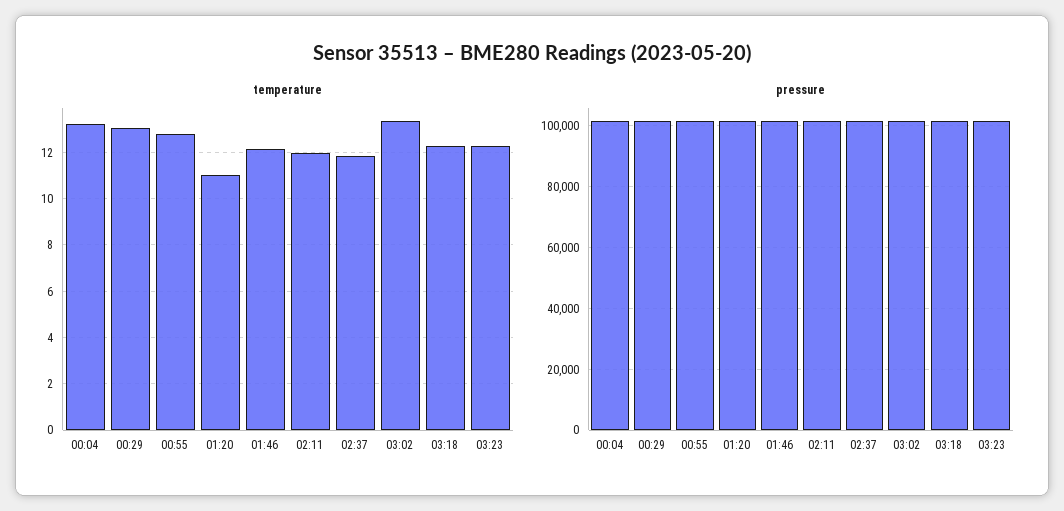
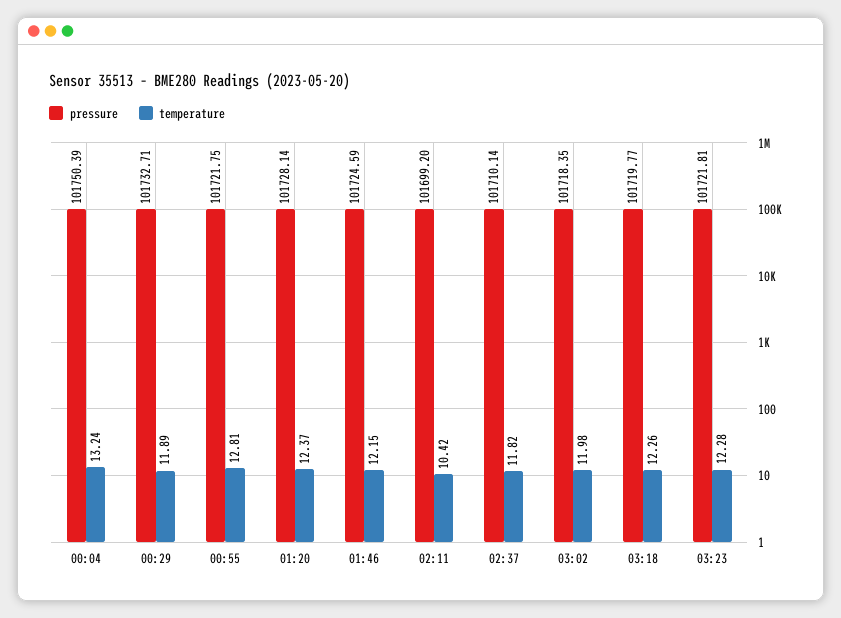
  {
    "temperature": {
      "00:04": 13.24,
-     "00:29": 13,
+     "00:29": 11.89,
      "00:55": 12.81,
-     "01:20": 11,
+     "01:20": 12.37,
      "01:46": 12.15,
-     "02:11": 12,
+     "02:11": 10.42,
      "02:37": 11.82,
-     "03:02": 13.5,
+     "03:02": 11.98,
      "03:18": 12.26,
      "03:23": 12.28
    },
    "pressure": {
      "00:04": 101750.39,
      "00:29": 101732.71,
      "00:55": 101721.75,
      "01:20": 101728.14,
      "01:46": 101724.59,
      "02:11": 101699.2,
      "02:37": 101710.14,
      "03:02": 101718.35,
      "03:18": 101719.77,
      "03:23": 101721.81
    }
  }

